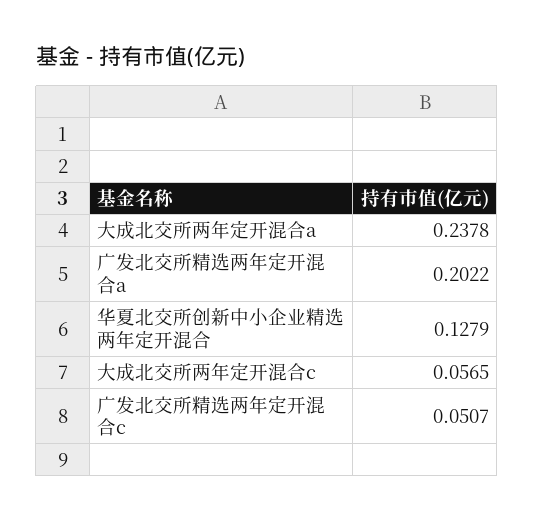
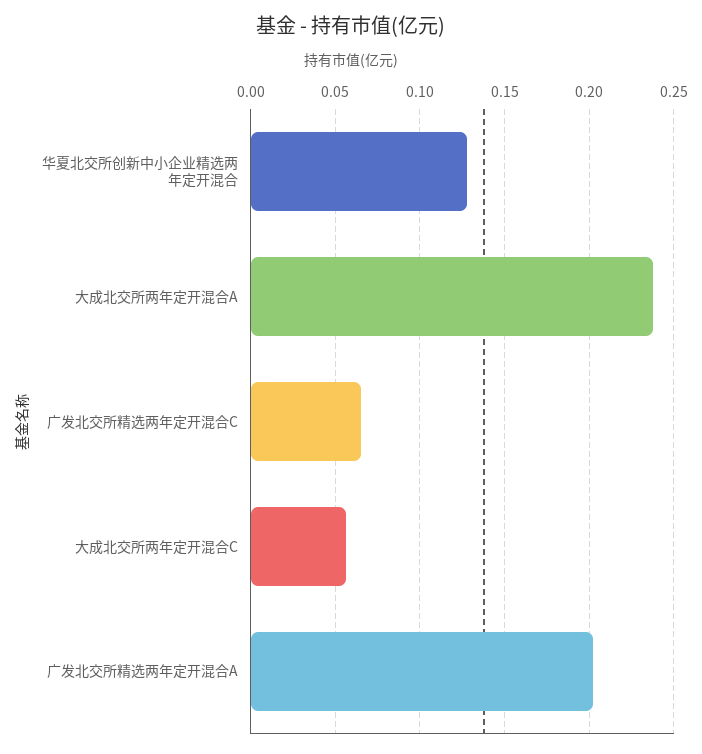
  {
    "大成北交所两年定开混合a": 0.2378,
    "广发北交所精选两年定开混合a": 0.2022,
    "华夏北交所创新中小企业精选两年定开混合": 0.1279,
    "大成北交所两年定开混合c": 0.0565,
-   "广发北交所精选两年定开混合c": 0.0507
+   "广发北交所精选两年定开混合c": 0.065
  }

